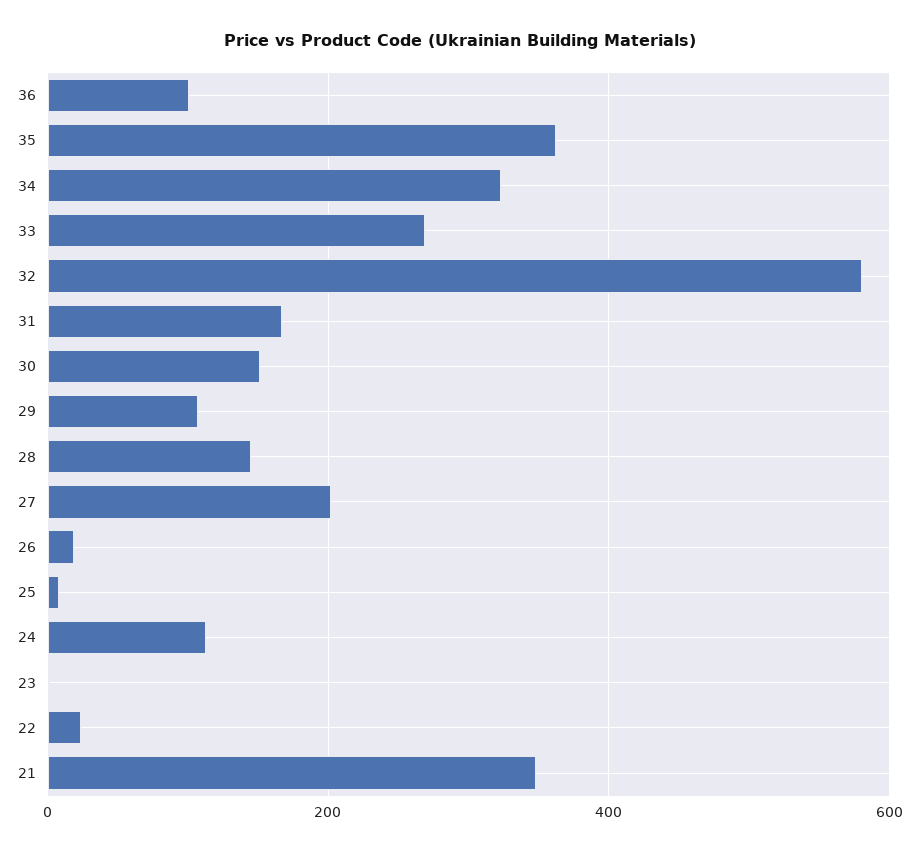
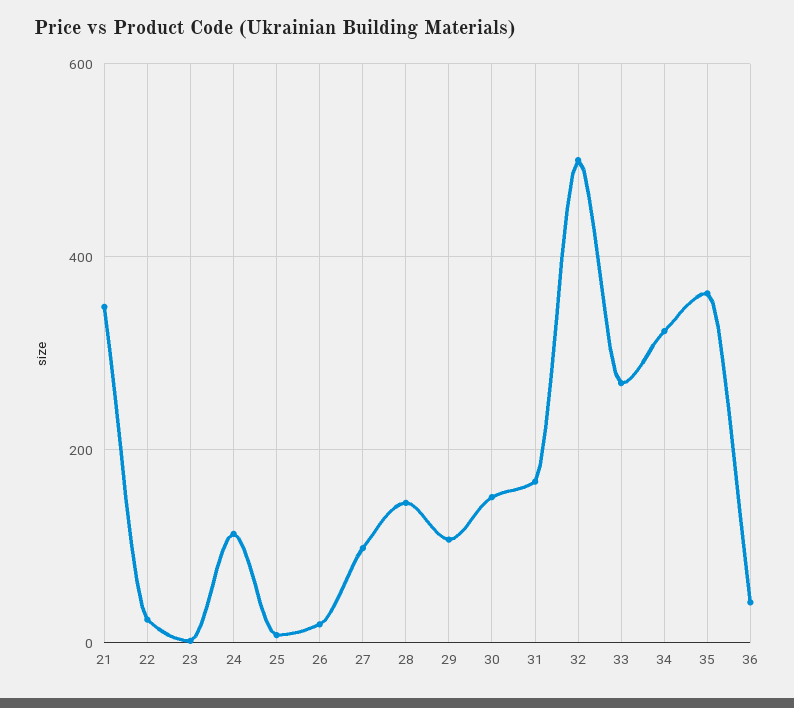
  {
-   "36": 100,
+   "36": 40,
    "35": 360,
    "34": 320,
    "33": 260,
-   "32": 580,
+   "32": 500,
    "31": 160,
    "30": 160,
    "29": 100,
    "28": 140,
-   "27": 200,
+   "27": 100,
    "26": 20,
    "25": 0,
    "24": 120,
    "23": 0,
    "22": 20,
    "21": 340
  }

